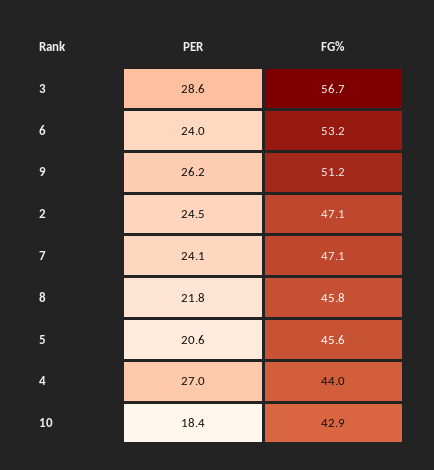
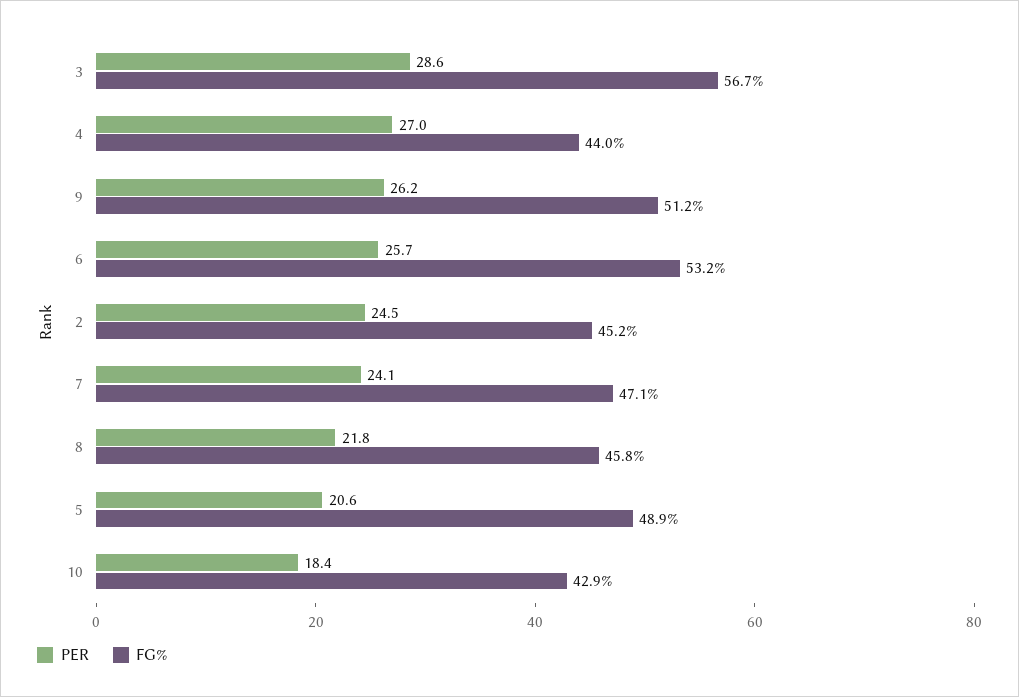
  {
    "PER": {
      "3": 28.6,
-     "6": 24,
+     "6": 25.7,
      "9": 26.2,
      "2": 24.5,
      "7": 24.1,
      "8": 21.8,
      "5": 20.6,
      "4": 27,
      "10": 18.4
    },
    "FG%": {
      "3": 56.7,
      "6": 53.2,
      "9": 51.2,
-     "2": 47.1,
+     "2": 45.2,
      "7": 47.1,
      "8": 45.8,
-     "5": 45.6,
+     "5": 48.9,
      "4": 44,
      "10": 42.9
    }
  }

